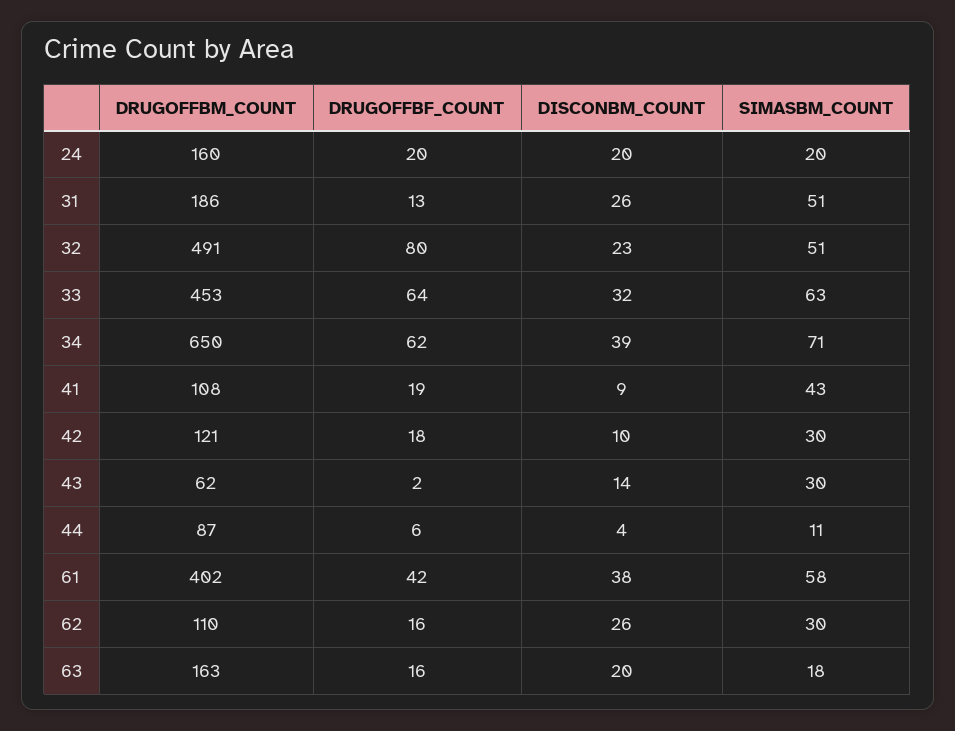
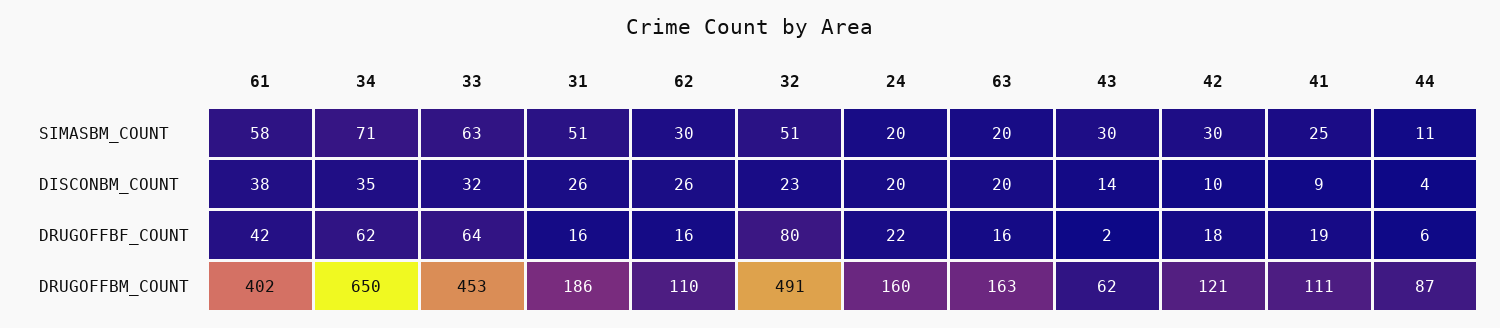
  {
    "DRUGOFFBM_COUNT": {
      "24": 160,
      "31": 186,
      "32": 491,
      "33": 453,
      "34": 650,
-     "41": 108,
+     "41": 111,
      "42": 121,
      "43": 62,
      "44": 87,
      "61": 402,
      "62": 110,
      "63": 163
    },
    "DRUGOFFBF_COUNT": {
-     "24": 20,
+     "24": 22,
-     "31": 13,
+     "31": 16,
      "32": 80,
      "33": 64,
      "34": 62,
      "41": 19,
      "42": 18,
      "43": 2,
      "44": 6,
      "61": 42,
      "62": 16,
      "63": 16
    },
    "DISCONBM_COUNT": {
      "24": 20,
      "31": 26,
      "32": 23,
      "33": 32,
-     "34": 39,
+     "34": 35,
      "41": 9,
      "42": 10,
      "43": 14,
      "44": 4,
      "61": 38,
      "62": 26,
      "63": 20
    },
    "SIMASBM_COUNT": {
      "24": 20,
      "31": 51,
      "32": 51,
      "33": 63,
      "34": 71,
-     "41": 43,
+     "41": 25,
      "42": 30,
      "43": 30,
      "44": 11,
      "61": 58,
      "62": 30,
-     "63": 18
+     "63": 20
    }
  }

